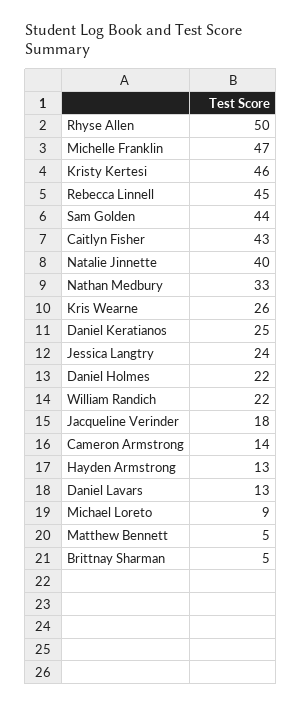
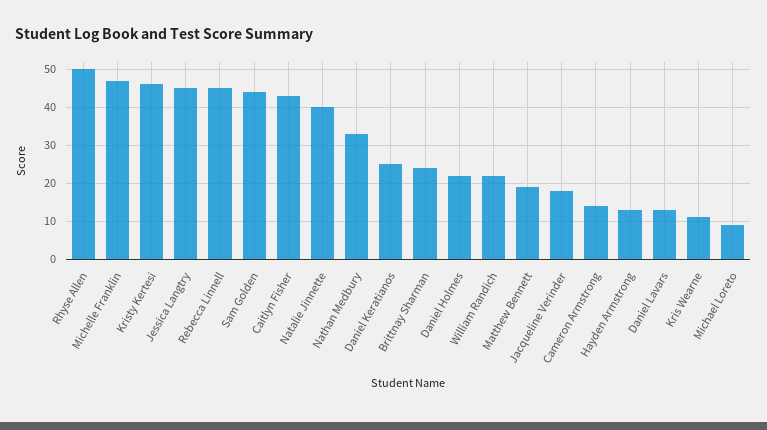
  {
    "Rhyse Allen": 50,
    "Michelle Franklin": 47,
    "Kristy Kertesi": 46,
    "Rebecca Linnell": 45,
    "Sam Golden": 44,
    "Caitlyn Fisher": 43,
    "Natalie Jinnette": 40,
    "Nathan Medbury": 33,
-   "Kris Wearne": 26,
+   "Kris Wearne": 10,
    "Daniel Keratianos": 25,
-   "Jessica Langtry": 24,
+   "Jessica Langtry": 45,
    "Daniel Holmes": 22,
    "William Randich": 22,
    "Jacqueline Verinder": 18,
    "Cameron Armstrong": 14,
    "Hayden Armstrong": 13,
    "Daniel Lavars": 13,
    "Michael Loreto": 9,
-   "Matthew Bennett": 5,
+   "Matthew Bennett": 20,
-   "Brittnay Sharman": 5
+   "Brittnay Sharman": 25
  }

